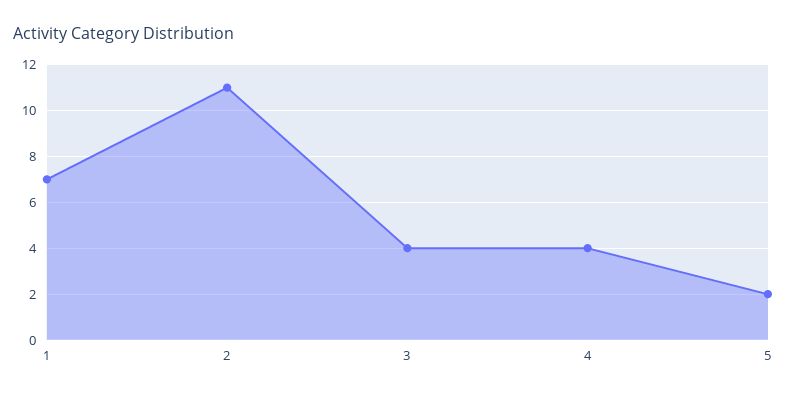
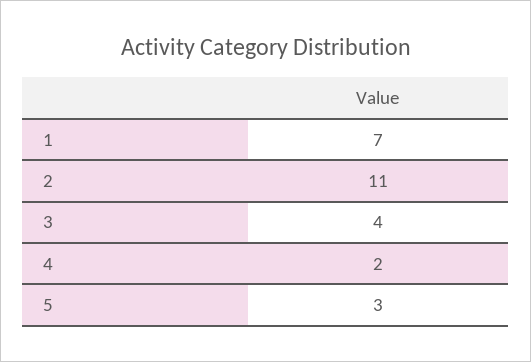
  {
    "1": 7,
    "2": 11,
    "3": 4,
-   "4": 4,
+   "4": 2,
-   "5": 2
+   "5": 3
  }

